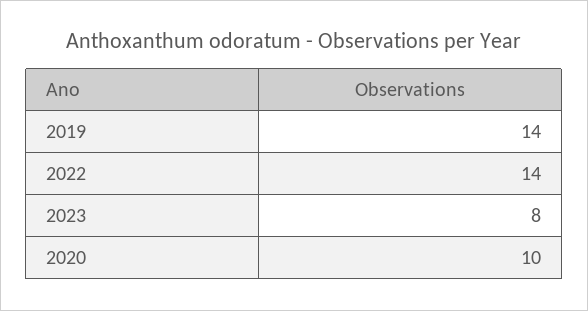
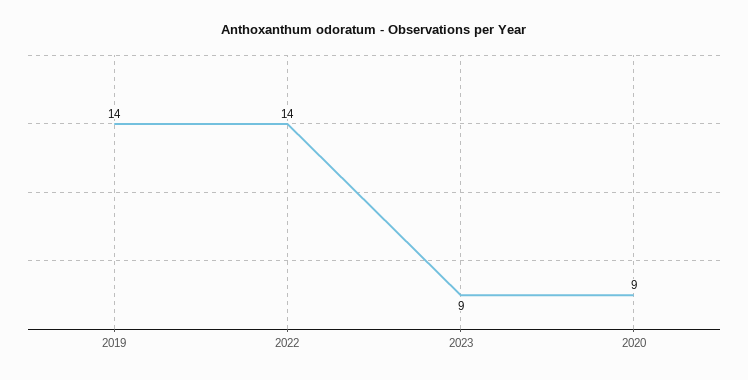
  {
    "2019": 14,
    "2022": 14,
-   "2023": 8,
+   "2023": 9,
-   "2020": 10
+   "2020": 9
  }

